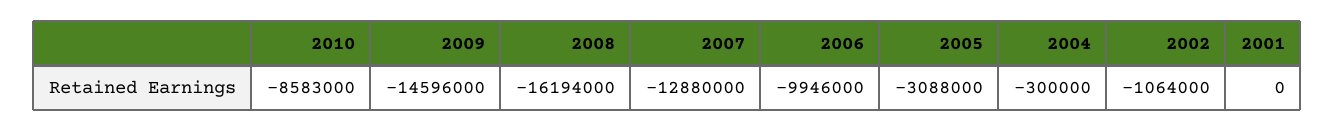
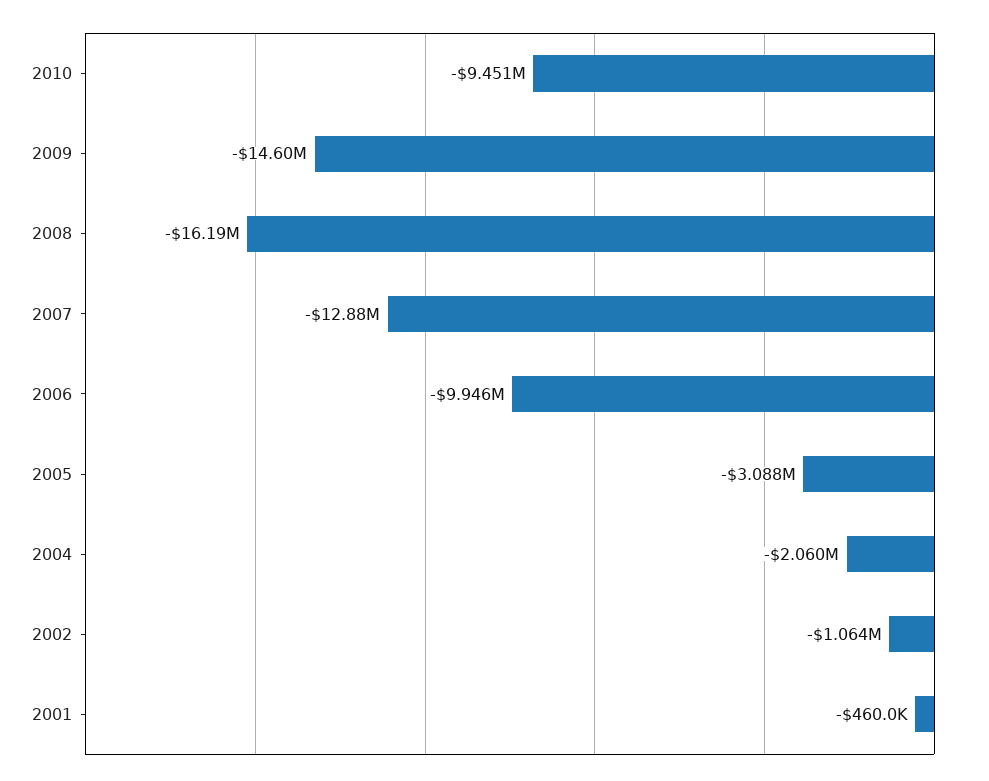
  {
-   "2010": -8583000,
+   "2010": -9451000,
    "2009": -14596000,
    "2008": -16194000,
    "2007": -12880000,
    "2006": -9946000,
    "2005": -3088000,
-   "2004": -300000,
+   "2004": -2060000,
    "2002": -1064000,
-   "2001": 0
+   "2001": -460000
  }

